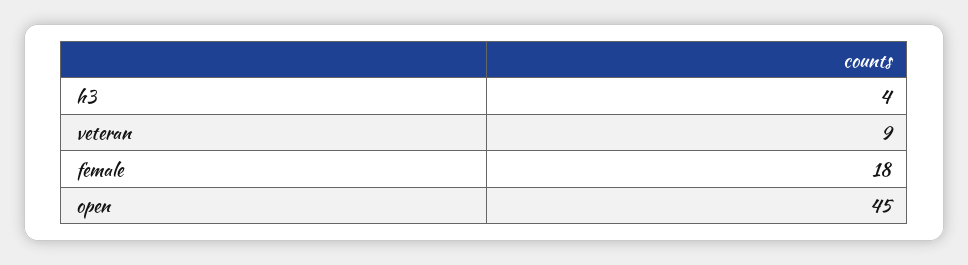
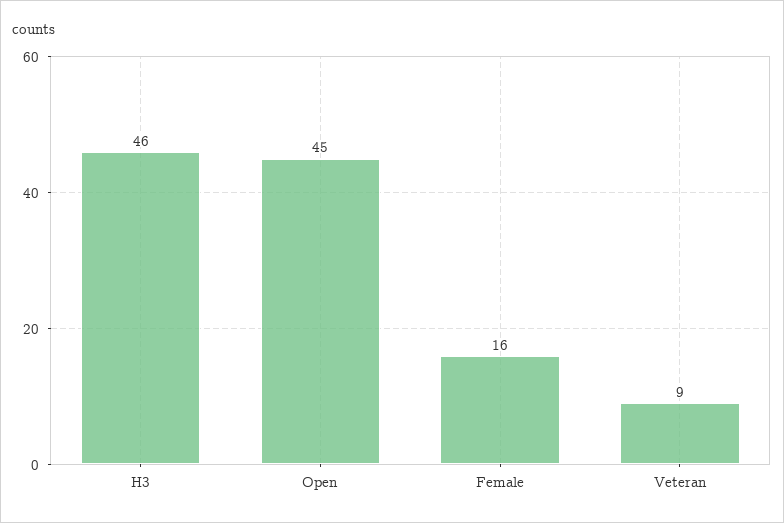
  {
-   "h3": 4,
+   "h3": 46,
    "veteran": 9,
-   "female": 18,
+   "female": 16,
    "open": 45
  }

